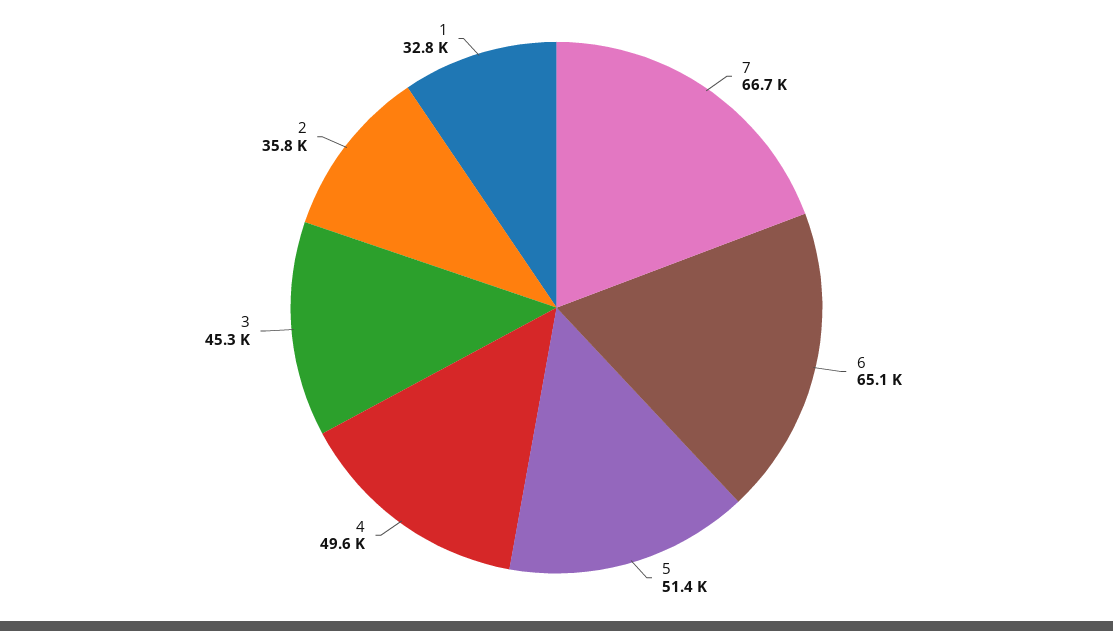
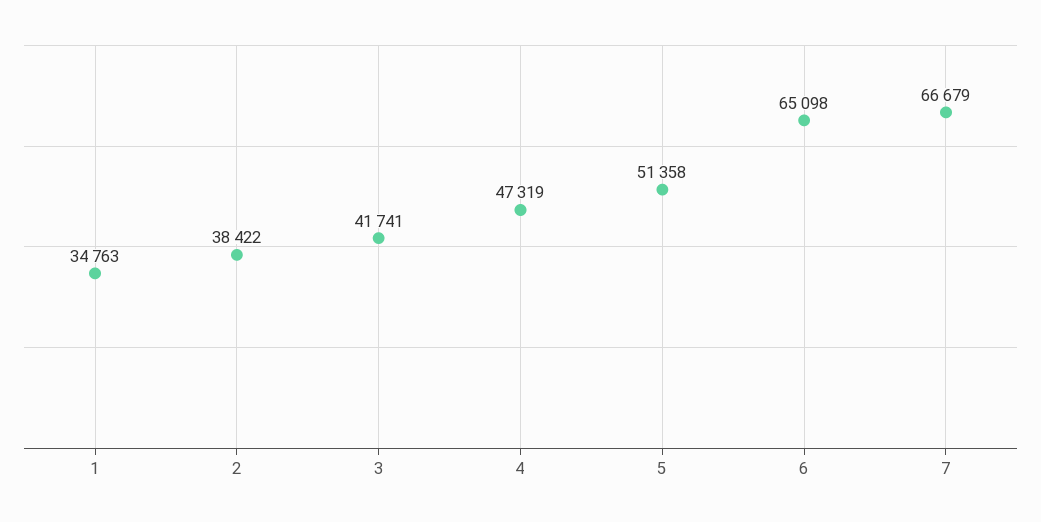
  {
    "7": 66679,
    "6": 65098,
    "5": 51358,
-   "4": 49600,
+   "4": 47319,
-   "3": 45300,
+   "3": 41741,
-   "2": 35800,
+   "2": 38422,
-   "1": 32800
+   "1": 34763
  }

